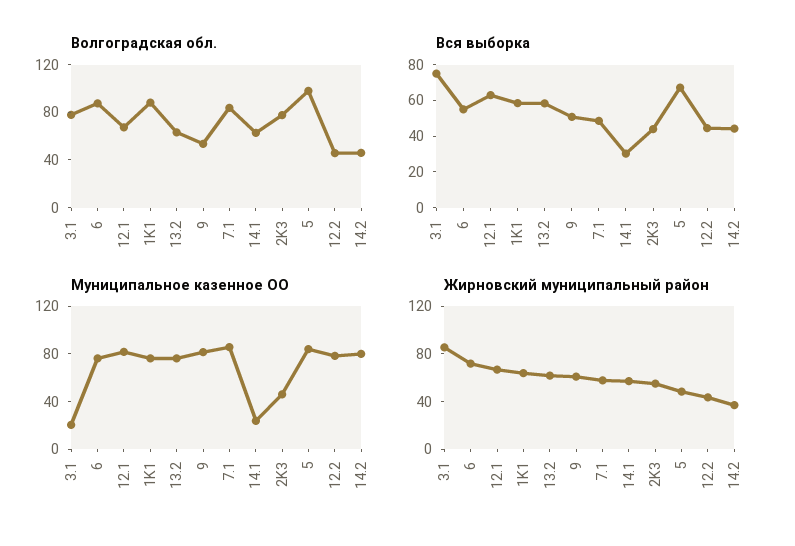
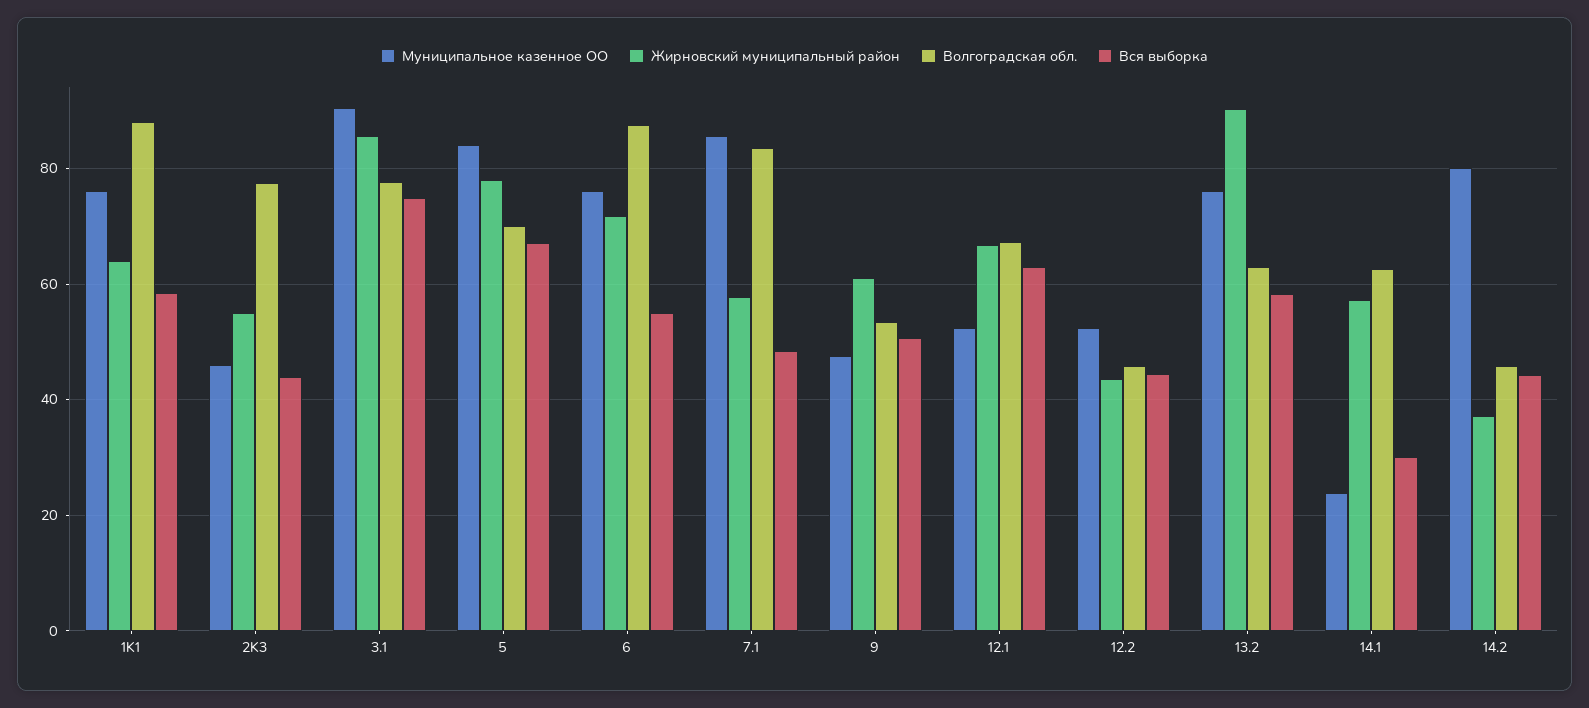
  {
    "Волгоградская обл.": {
      "3.1": 78,
      "6": 88,
      "12.1": 68,
      "1K1": 88,
      "13.2": 64,
      "9": 54,
      "7.1": 84,
      "14.1": 62,
      "2K3": 78,
-     "5": 100,
+     "5": 70,
      "12.2": 46,
      "14.2": 46
    },
    "Вся выборка": {
      "3.1": 74,
      "6": 54,
      "12.1": 62,
      "1K1": 58,
      "13.2": 58,
      "9": 50,
      "7.1": 48,
      "14.1": 30,
      "2K3": 44,
      "5": 68,
      "12.2": 44,
      "14.2": 44
    },
    "Муниципальное казенное ОО": {
-     "3.1": 20,
+     "3.1": 90,
      "6": 76,
-     "12.1": 80,
+     "12.1": 52,
      "1K1": 76,
      "13.2": 76,
-     "9": 80,
+     "9": 48,
      "7.1": 86,
      "14.1": 24,
      "2K3": 46,
      "5": 84,
-     "12.2": 80,
+     "12.2": 52,
      "14.2": 80
    },
    "Жирновский муниципальный район": {
      "3.1": 86,
      "6": 72,
      "12.1": 66,
      "1K1": 64,
-     "13.2": 60,
+     "13.2": 90,
      "9": 62,
      "7.1": 58,
      "14.1": 58,
      "2K3": 56,
-     "5": 50,
+     "5": 78,
      "12.2": 44,
      "14.2": 38
    }
  }

